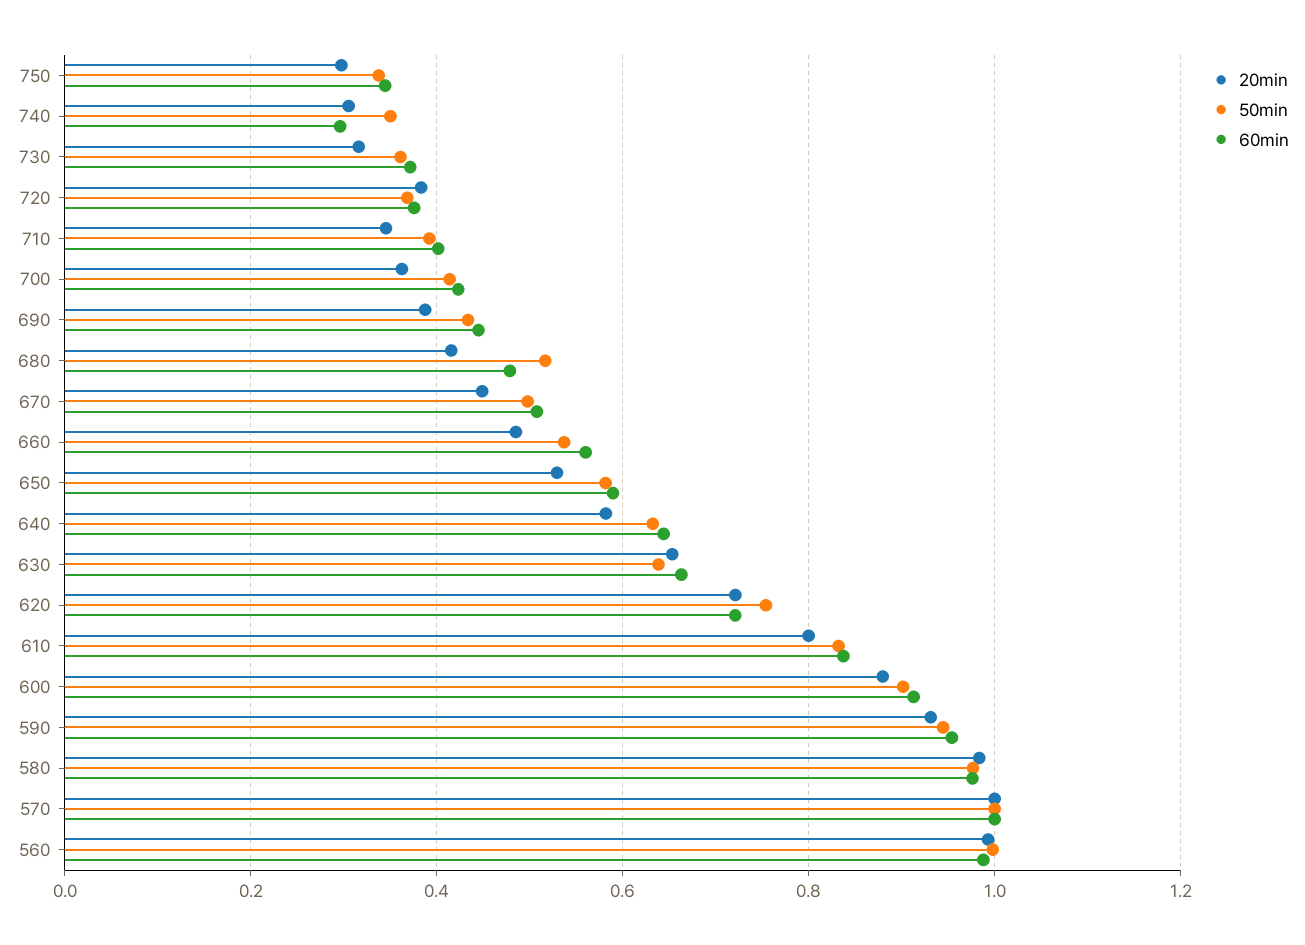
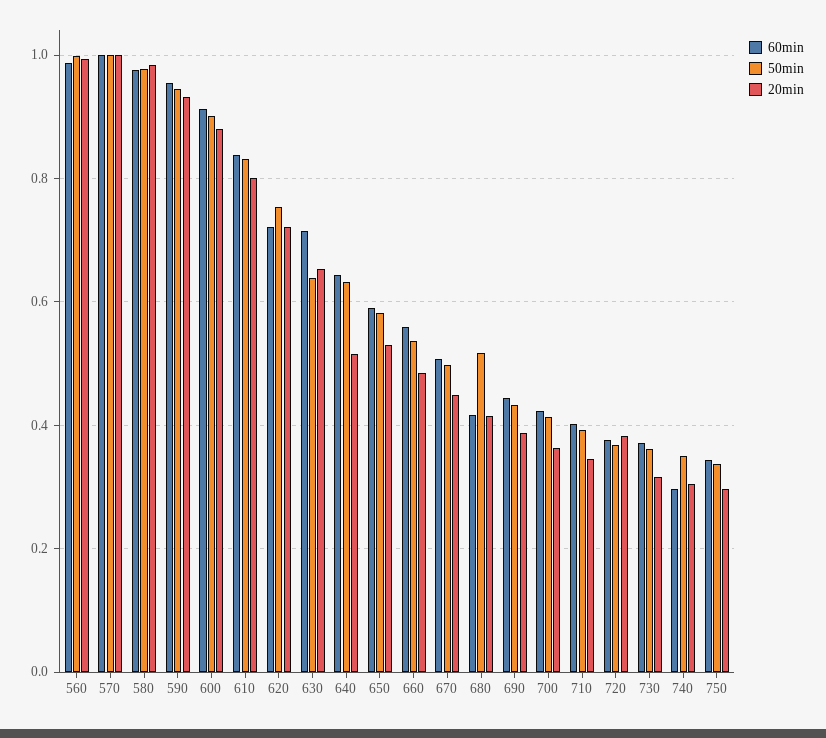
  {
    "20min": {
      "750": 0.3,
      "740": 0.3,
      "730": 0.32,
      "720": 0.38,
      "710": 0.34,
      "700": 0.36,
      "690": 0.38,
      "680": 0.42,
      "670": 0.44,
      "660": 0.48,
      "650": 0.52,
-     "640": 0.58,
+     "640": 0.52,
      "630": 0.66,
      "620": 0.72,
      "610": 0.8,
      "600": 0.88,
      "590": 0.94,
      "580": 0.98,
      "570": 1,
      "560": 1
    },
    "50min": {
      "750": 0.34,
      "740": 0.36,
      "730": 0.36,
      "720": 0.36,
      "710": 0.4,
      "700": 0.42,
      "690": 0.44,
      "680": 0.52,
      "670": 0.5,
      "660": 0.54,
      "650": 0.58,
      "640": 0.64,
      "630": 0.64,
      "620": 0.76,
      "610": 0.84,
      "600": 0.9,
      "590": 0.94,
      "580": 0.98,
      "570": 1,
      "560": 1
    },
    "60min": {
      "750": 0.34,
      "740": 0.3,
      "730": 0.38,
      "720": 0.38,
      "710": 0.4,
      "700": 0.42,
      "690": 0.44,
-     "680": 0.48,
+     "680": 0.42,
      "670": 0.5,
      "660": 0.56,
      "650": 0.58,
      "640": 0.64,
-     "630": 0.66,
+     "630": 0.72,
      "620": 0.72,
      "610": 0.84,
      "600": 0.92,
      "590": 0.96,
      "580": 0.98,
      "570": 1,
      "560": 0.98
    }
  }

